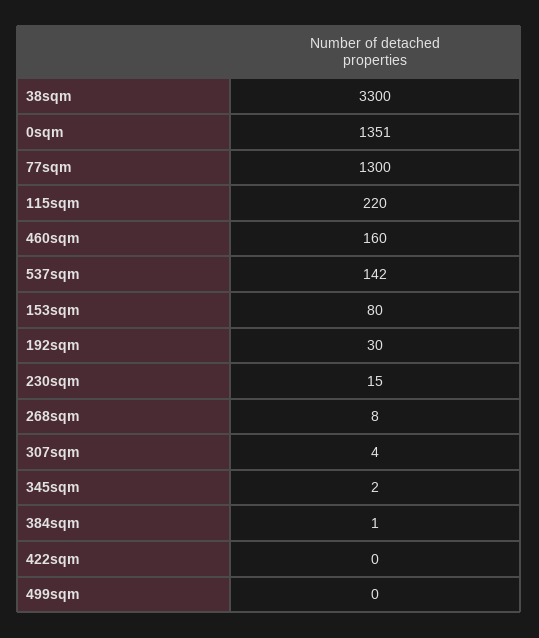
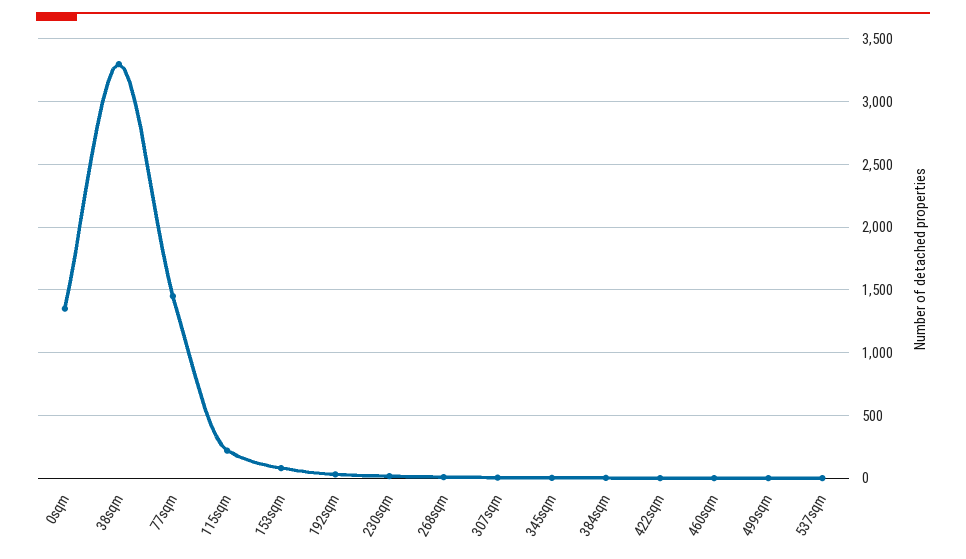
  {
    "38sqm": 3300,
    "0sqm": 1351,
-   "77sqm": 1300,
+   "77sqm": 1450,
    "115sqm": 220,
-   "460sqm": 160,
+   "460sqm": 0,
-   "537sqm": 142,
+   "537sqm": 0,
    "153sqm": 80,
    "192sqm": 30,
    "230sqm": 15,
    "268sqm": 8,
    "307sqm": 4,
    "345sqm": 2,
    "384sqm": 1,
    "422sqm": 0,
    "499sqm": 0
  }

